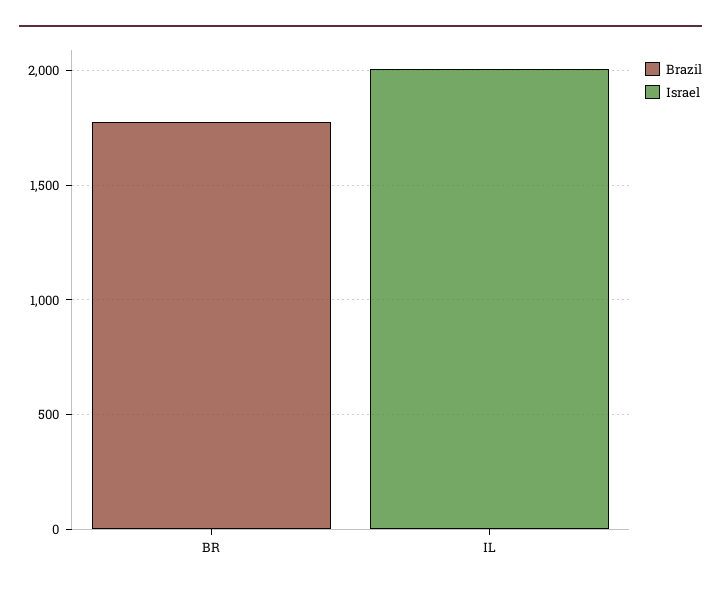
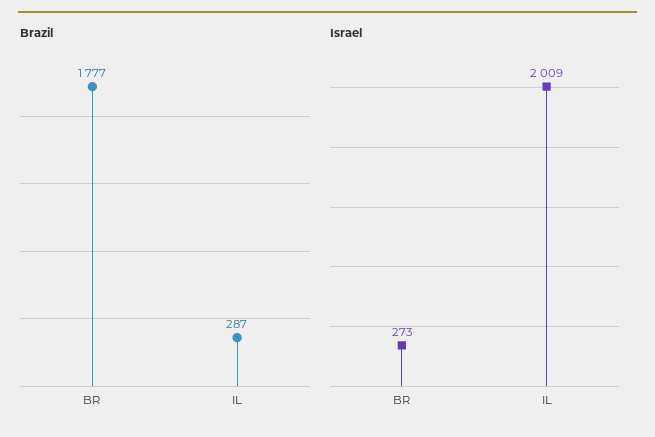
  {
    "Brazil": {
      "BR": 1777,
-     "IL": 0
+     "IL": 287
    },
    "Israel": {
-     "BR": 0,
+     "BR": 273,
      "IL": 2009
    }
  }

